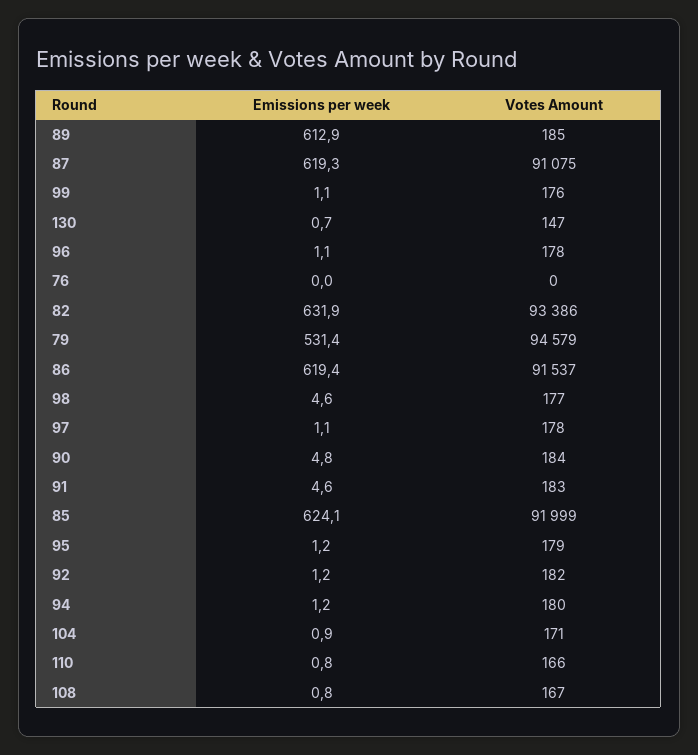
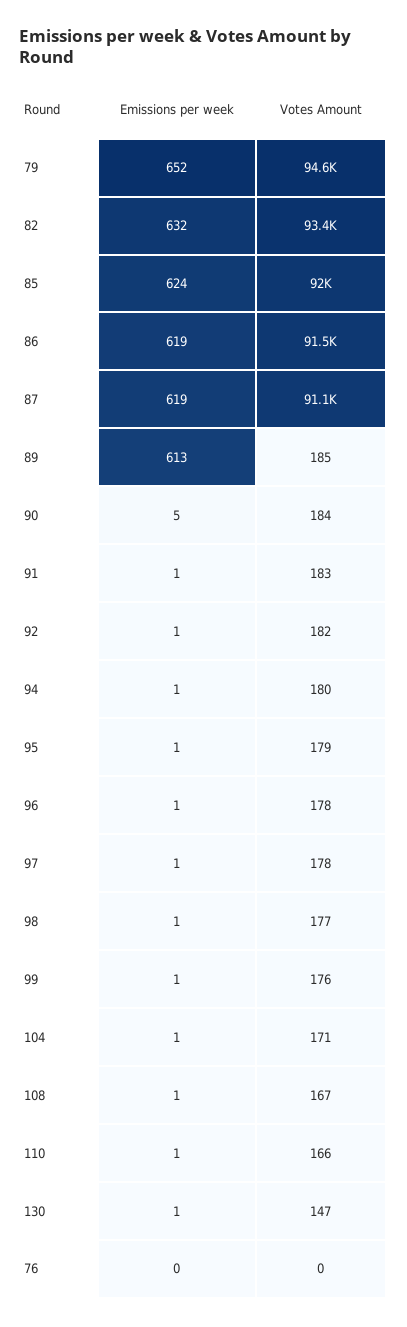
  {
    "Emissions per week": {
      "89": 612.9,
      "87": 619.3,
      "99": 1.1,
      "130": 0.7,
      "96": 1.1,
      "76": 0,
      "82": 631.9,
-     "79": 531.4,
+     "79": 652,
      "86": 619.4,
-     "98": 4.6,
+     "98": 1,
      "97": 1.1,
      "90": 4.8,
-     "91": 4.6,
+     "91": 1,
      "85": 624.1,
      "95": 1.2,
      "92": 1.2,
      "94": 1.2,
      "104": 0.9,
      "110": 0.8,
      "108": 0.8
    },
    "Votes Amount": {
      "89": 185,
      "87": 91075,
      "99": 176,
      "130": 147,
      "96": 178,
      "76": 0,
      "82": 93386,
      "79": 94579,
      "86": 91537,
      "98": 177,
      "97": 178,
      "90": 184,
      "91": 183,
      "85": 91999,
      "95": 179,
      "92": 182,
      "94": 180,
      "104": 171,
      "110": 166,
      "108": 167
    }
  }

